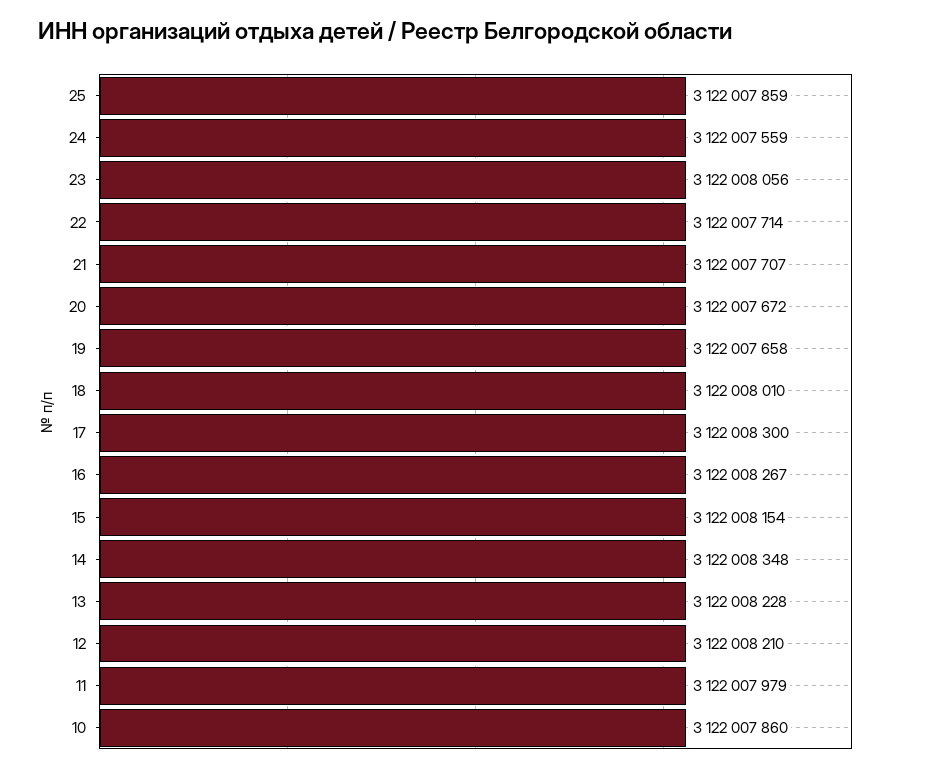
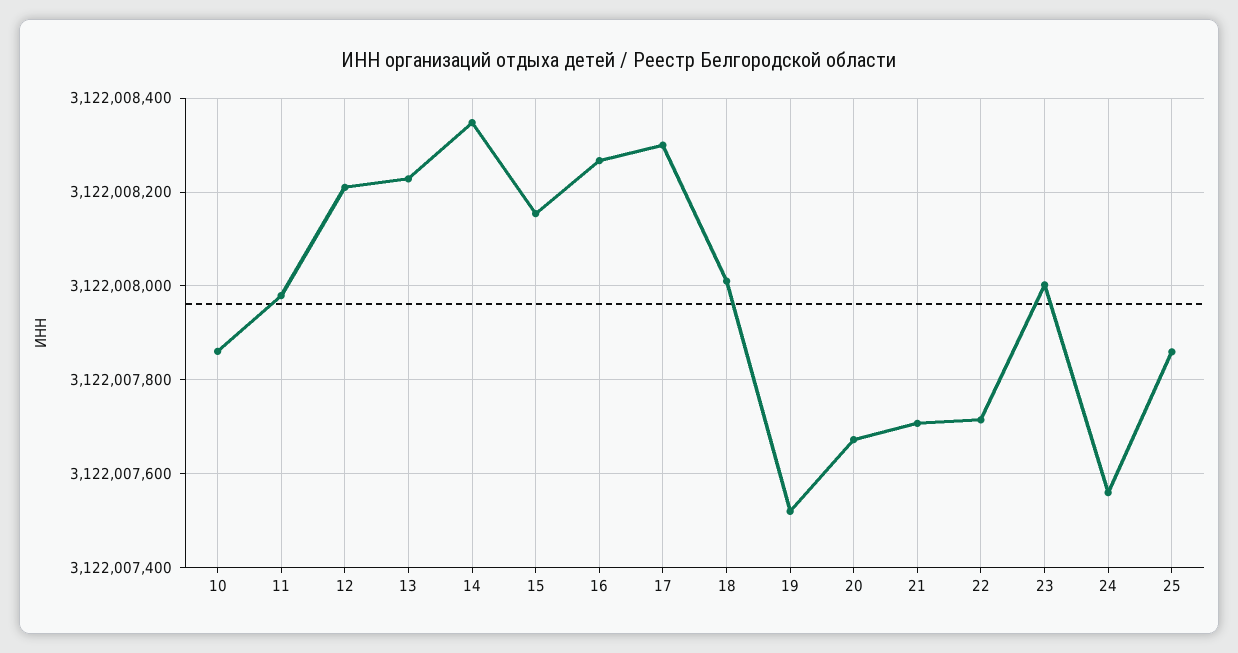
  {
    "25": 3122007859,
    "24": 3122007559,
-   "23": 3122008056,
+   "23": 3122008000,
    "22": 3122007714,
    "21": 3122007707,
    "20": 3122007672,
-   "19": 3122007658,
+   "19": 3122007520,
    "18": 3122008010,
    "17": 3122008300,
    "16": 3122008267,
    "15": 3122008154,
    "14": 3122008348,
    "13": 3122008228,
    "12": 3122008210,
    "11": 3122007979,
    "10": 3122007860
  }

